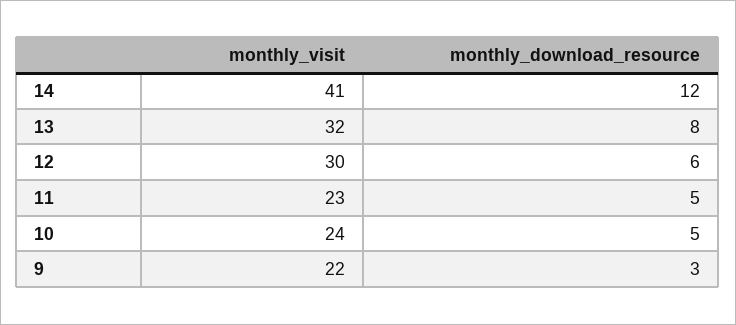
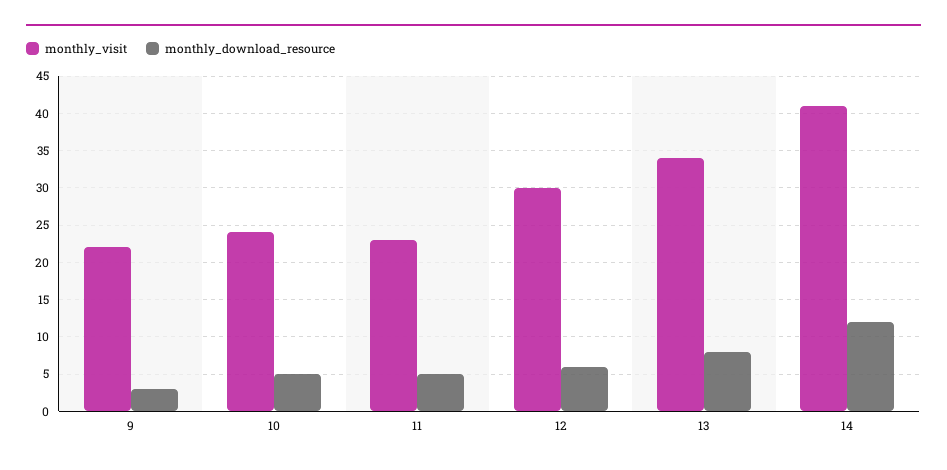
  {
    "monthly_visit": {
      "14": 41,
-     "13": 32,
+     "13": 34,
      "12": 30,
      "11": 23,
      "10": 24,
      "9": 22
    },
    "monthly_download_resource": {
      "14": 12,
      "13": 8,
      "12": 6,
      "11": 5,
      "10": 5,
      "9": 3
    }
  }

